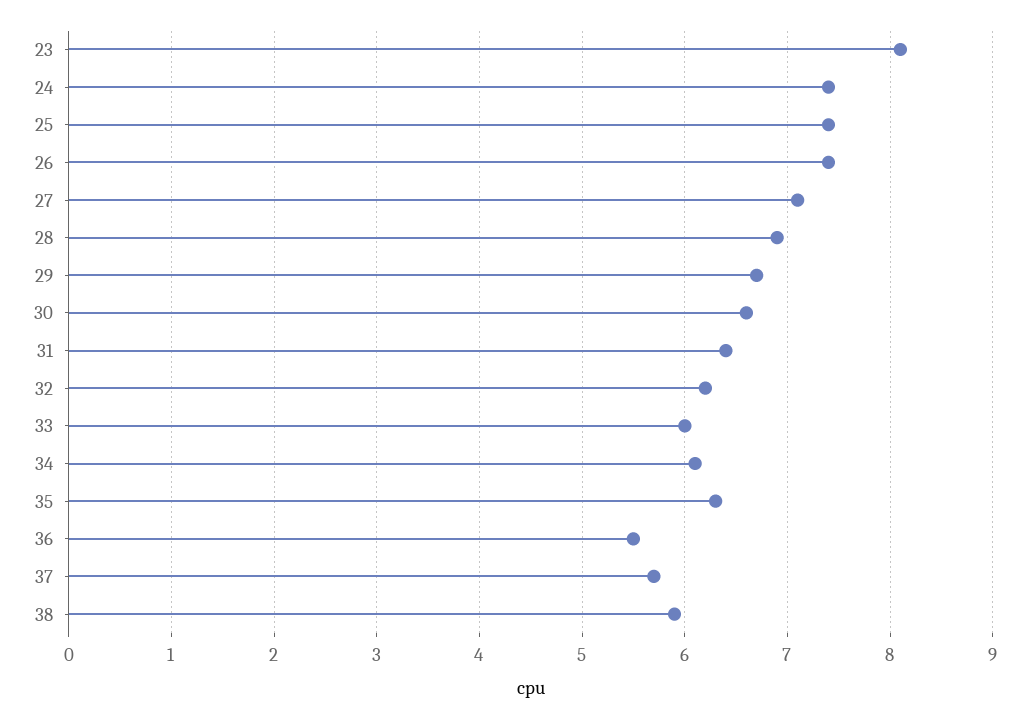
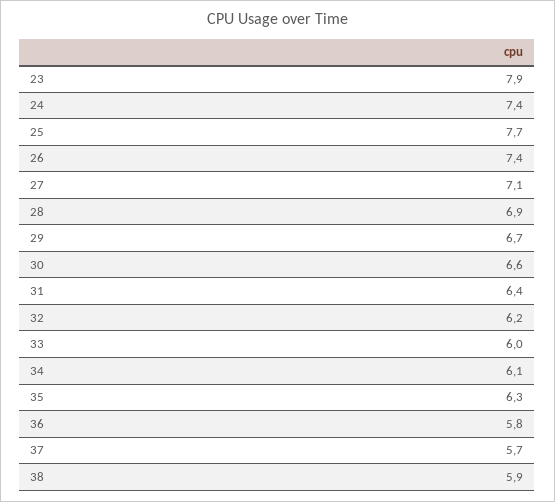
  {
-   "23": 8.1,
+   "23": 7.9,
    "24": 7.4,
-   "25": 7.4,
+   "25": 7.7,
    "26": 7.4,
    "27": 7.1,
    "28": 6.9,
    "29": 6.7,
    "30": 6.6,
    "31": 6.4,
    "32": 6.2,
    "33": 6,
    "34": 6.1,
    "35": 6.3,
-   "36": 5.5,
+   "36": 5.8,
    "37": 5.7,
    "38": 5.9
  }

